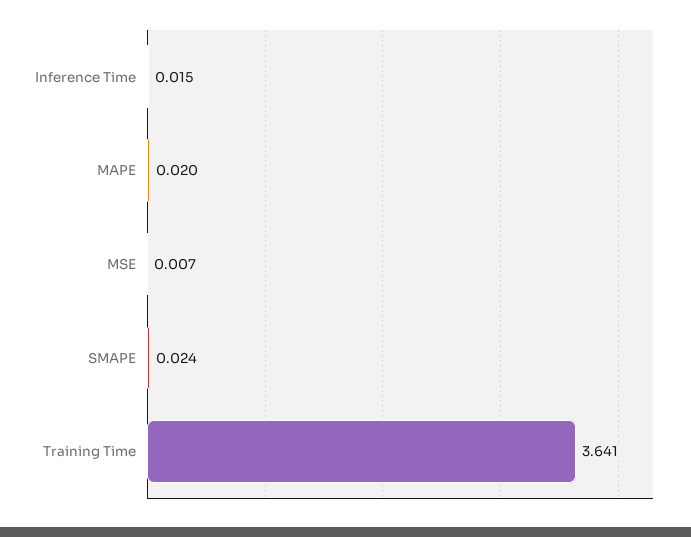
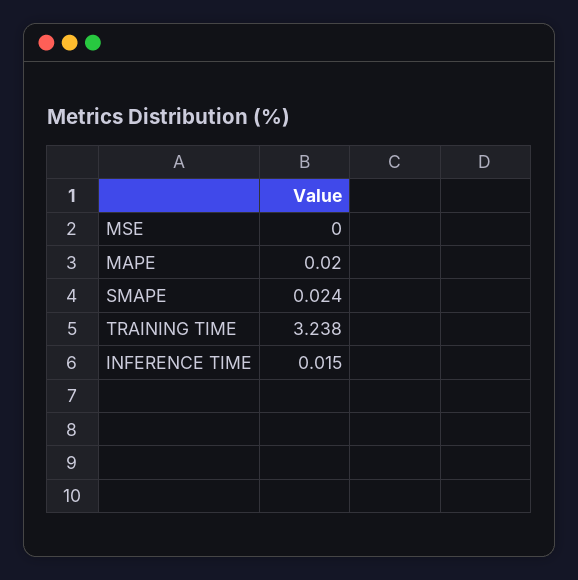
  {
    "Inference Time": 0.015,
    "MAPE": 0.02,
-   "MSE": 0.007,
+   "MSE": 0,
    "SMAPE": 0.024,
-   "Training Time": 3.641
+   "Training Time": 3.238
  }

